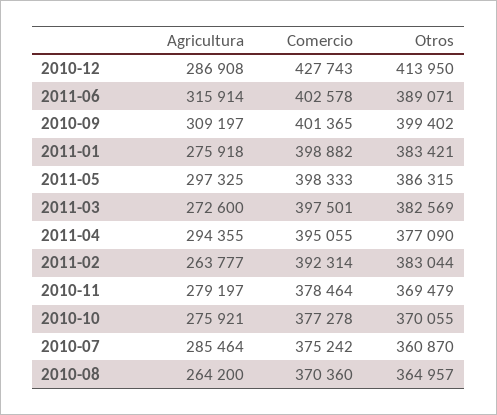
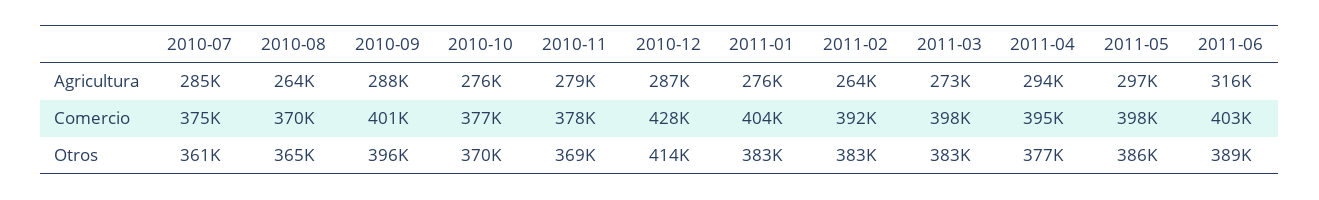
  {
    "Agricultura": {
      "2010-12": 286908,
      "2011-06": 315914,
-     "2010-09": 309197,
+     "2010-09": 288000,
      "2011-01": 275918,
      "2011-05": 297325,
      "2011-03": 272600,
      "2011-04": 294355,
      "2011-02": 263777,
      "2010-11": 279197,
      "2010-10": 275921,
      "2010-07": 285464,
      "2010-08": 264200
    },
    "Comercio": {
      "2010-12": 427743,
      "2011-06": 402578,
      "2010-09": 401365,
-     "2011-01": 398882,
+     "2011-01": 404000,
      "2011-05": 398333,
      "2011-03": 397501,
      "2011-04": 395055,
      "2011-02": 392314,
      "2010-11": 378464,
      "2010-10": 377278,
      "2010-07": 375242,
      "2010-08": 370360
    },
    "Otros": {
      "2010-12": 413950,
      "2011-06": 389071,
-     "2010-09": 399402,
+     "2010-09": 396000,
      "2011-01": 383421,
      "2011-05": 386315,
      "2011-03": 382569,
      "2011-04": 377090,
      "2011-02": 383044,
      "2010-11": 369479,
      "2010-10": 370055,
      "2010-07": 360870,
      "2010-08": 364957
    }
  }

